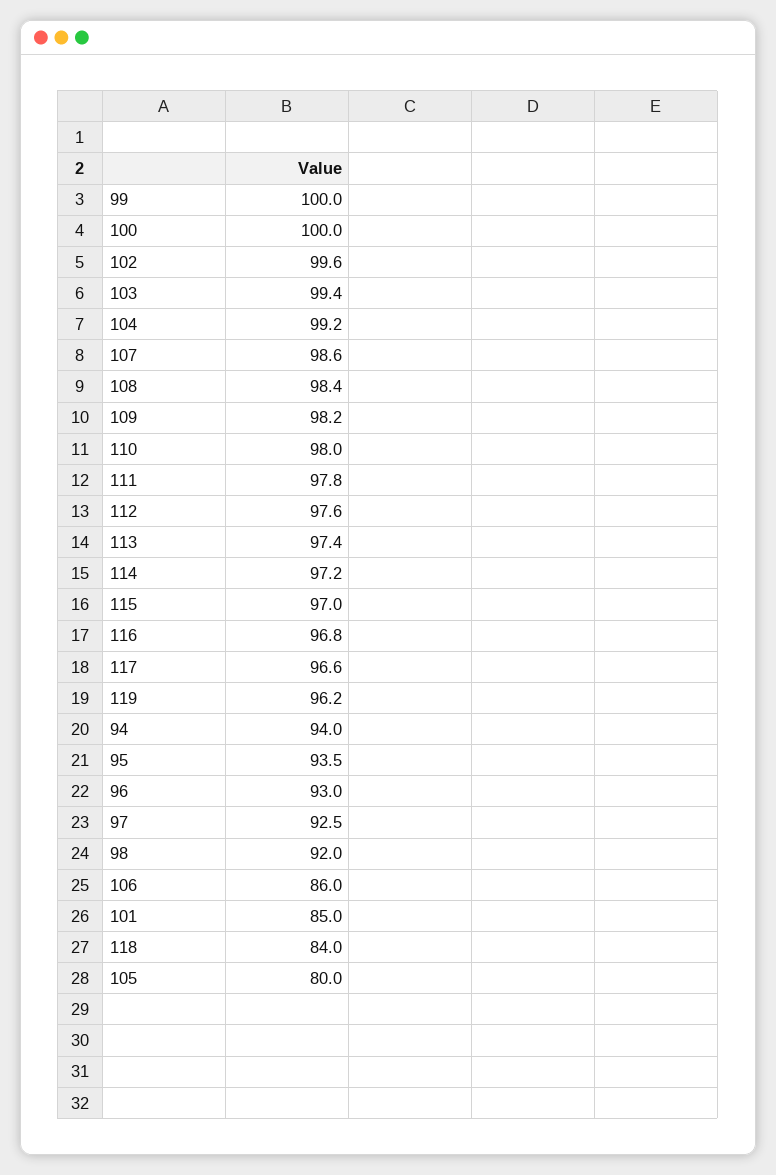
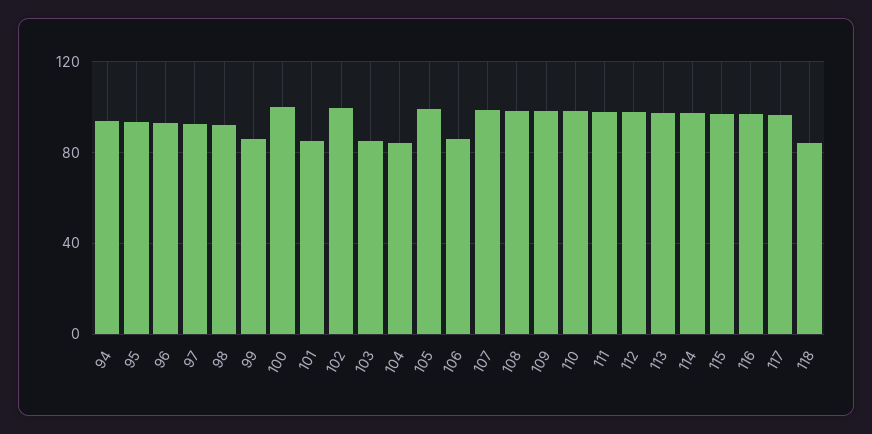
  {
-   "99": 100,
+   "99": 85,
    "100": 100,
    "102": 99.6,
-   "103": 99.4,
+   "103": 85,
-   "104": 99.2,
+   "104": 85,
    "107": 98.6,
    "108": 98.4,
    "109": 98.2,
    "110": 98,
    "111": 97.8,
    "112": 97.6,
    "113": 97.4,
    "114": 97.2,
    "115": 97,
    "116": 96.8,
    "117": 96.6,
-   "119": 96.2,
    "94": 94,
    "95": 93.5,
    "96": 93,
    "97": 92.5,
    "98": 92,
    "106": 86,
    "101": 85,
    "118": 84,
-   "105": 80
+   "105": 100
  }

